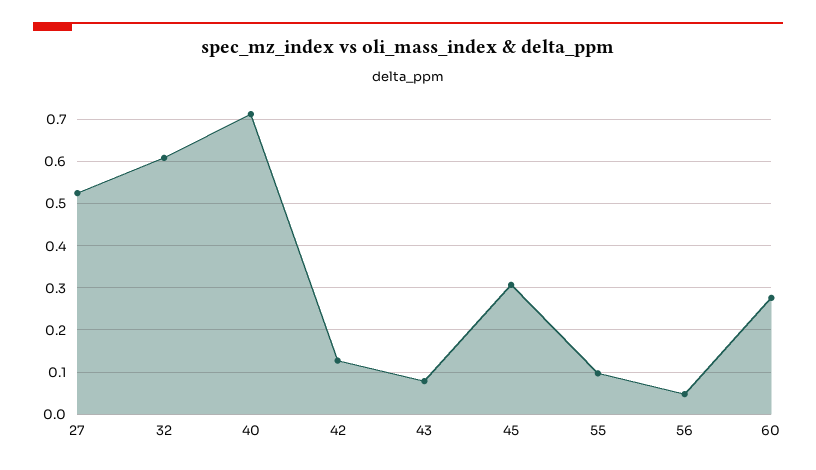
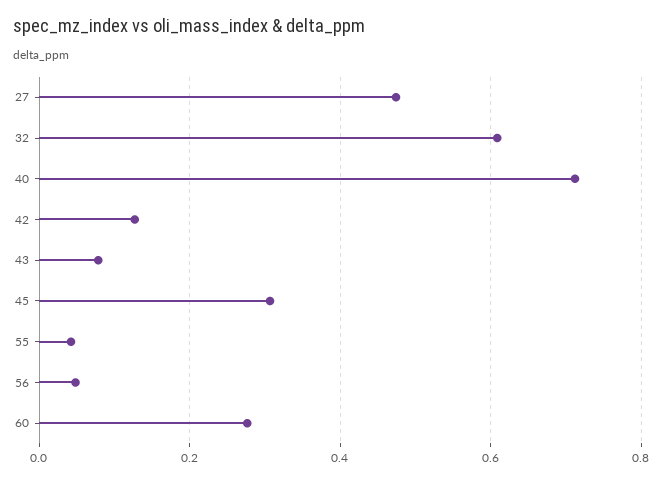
  {
-   "27": 0.52,
+   "27": 0.48,
    "32": 0.6,
    "40": 0.72,
    "42": 0.12,
    "43": 0.08,
    "45": 0.3,
-   "55": 0.1,
+   "55": 0.04,
    "56": 0.04,
    "60": 0.28
  }

